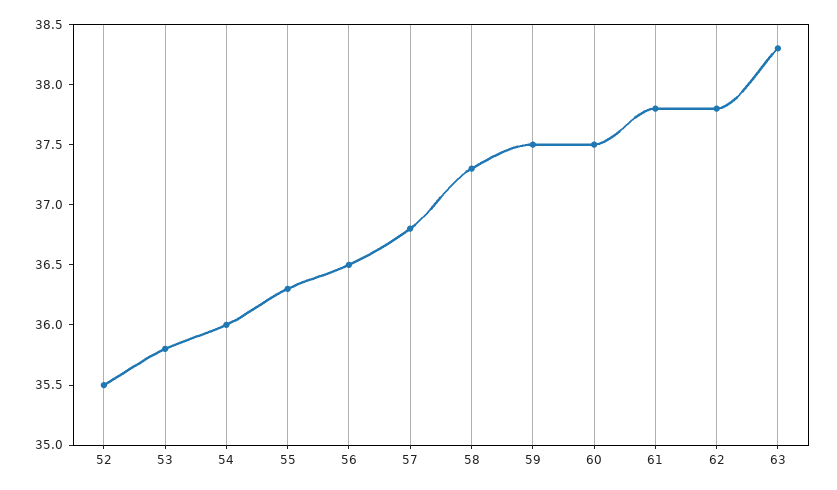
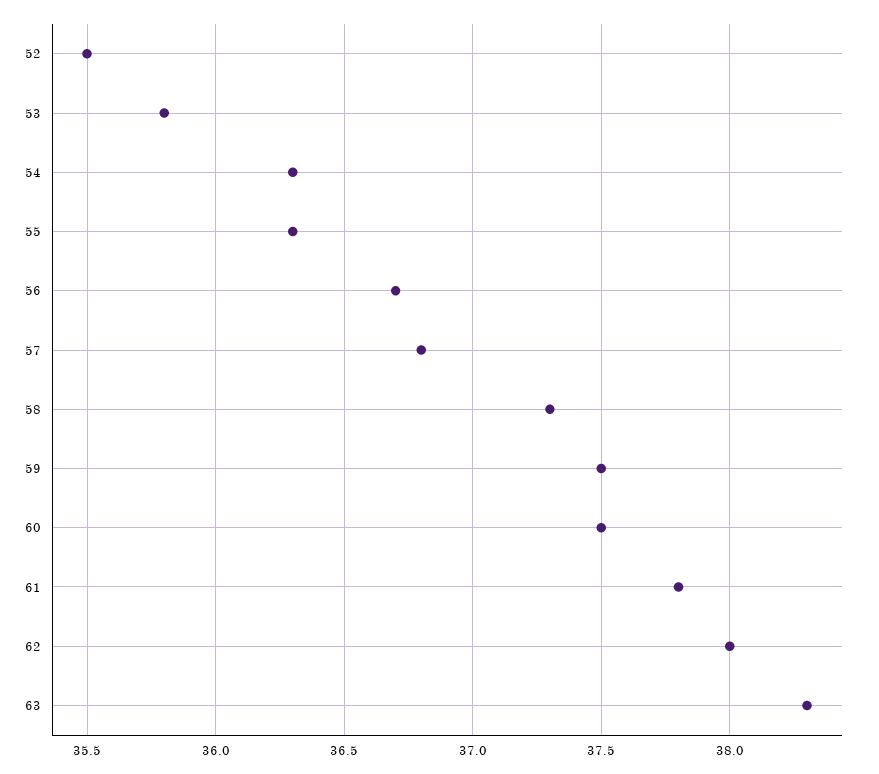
  {
    "52": 35.5,
    "53": 35.8,
-   "54": 36,
+   "54": 36.3,
    "55": 36.3,
-   "56": 36.5,
+   "56": 36.7,
    "57": 36.8,
    "58": 37.3,
    "59": 37.5,
    "60": 37.5,
    "61": 37.8,
-   "62": 37.8,
+   "62": 38,
    "63": 38.3
  }

